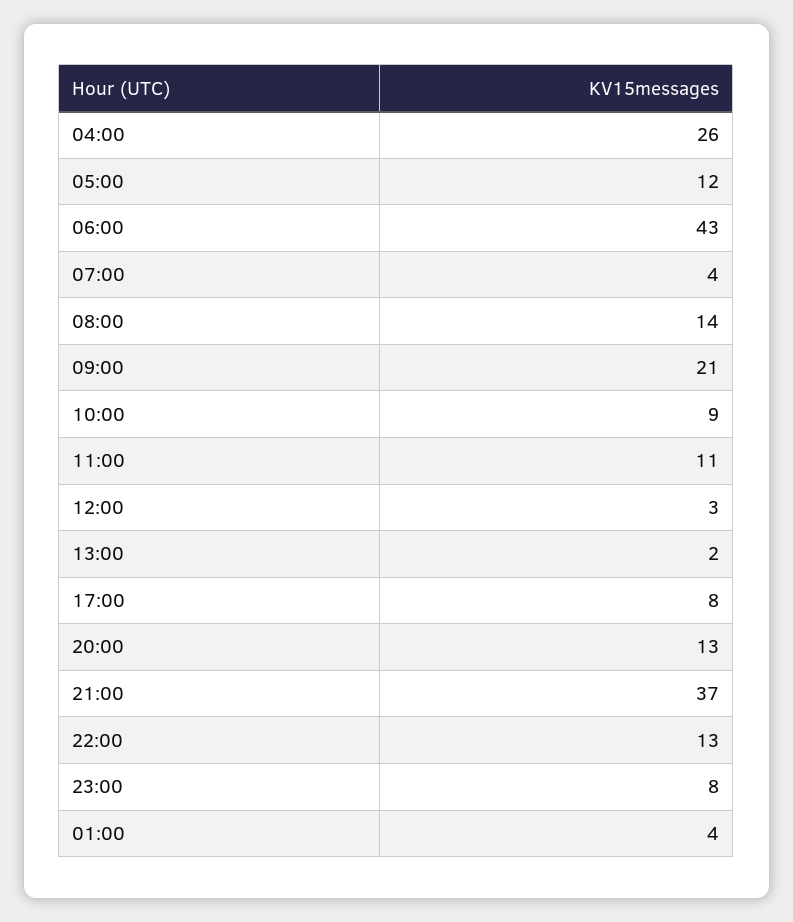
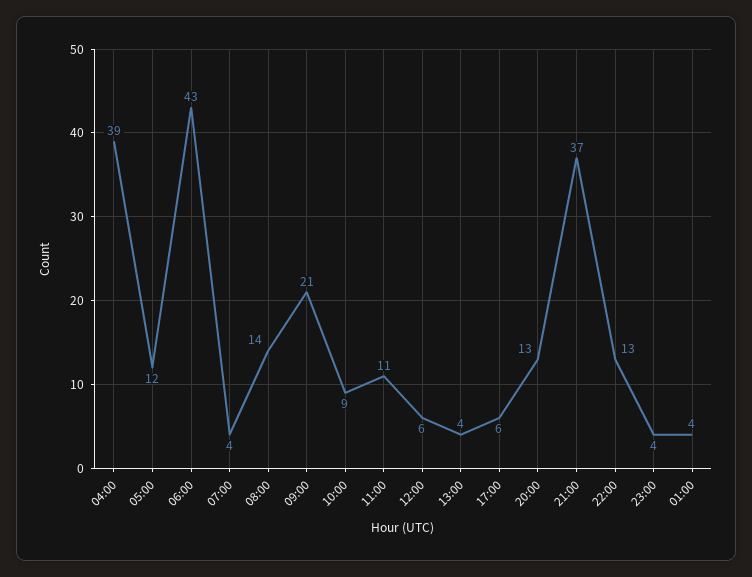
  {
-   "04:00": 26,
+   "04:00": 39,
    "05:00": 12,
    "06:00": 43,
    "07:00": 4,
    "08:00": 14,
    "09:00": 21,
    "10:00": 9,
    "11:00": 11,
-   "12:00": 3,
+   "12:00": 6,
-   "13:00": 2,
+   "13:00": 4,
-   "17:00": 8,
+   "17:00": 6,
    "20:00": 13,
    "21:00": 37,
    "22:00": 13,
-   "23:00": 8,
+   "23:00": 4,
    "01:00": 4
  }

